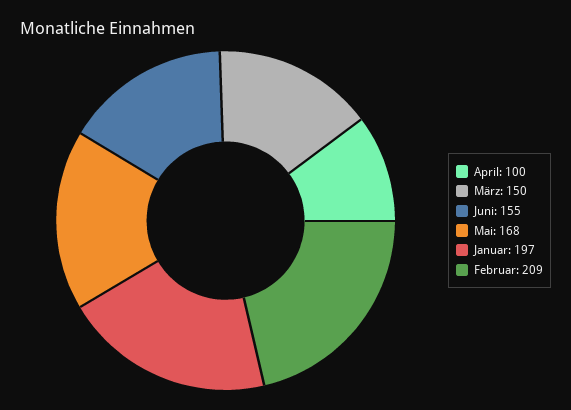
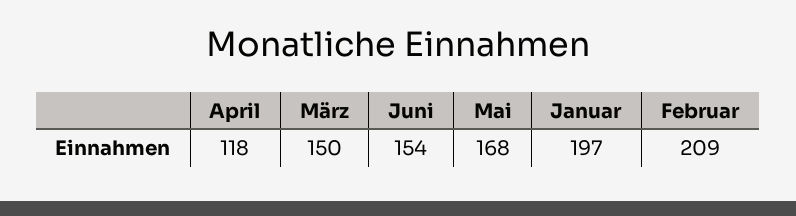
  {
-   "April": 100,
+   "April": 118,
    "März": 150,
-   "Juni": 155,
+   "Juni": 154,
    "Mai": 168,
    "Januar": 197,
    "Februar": 209
  }

